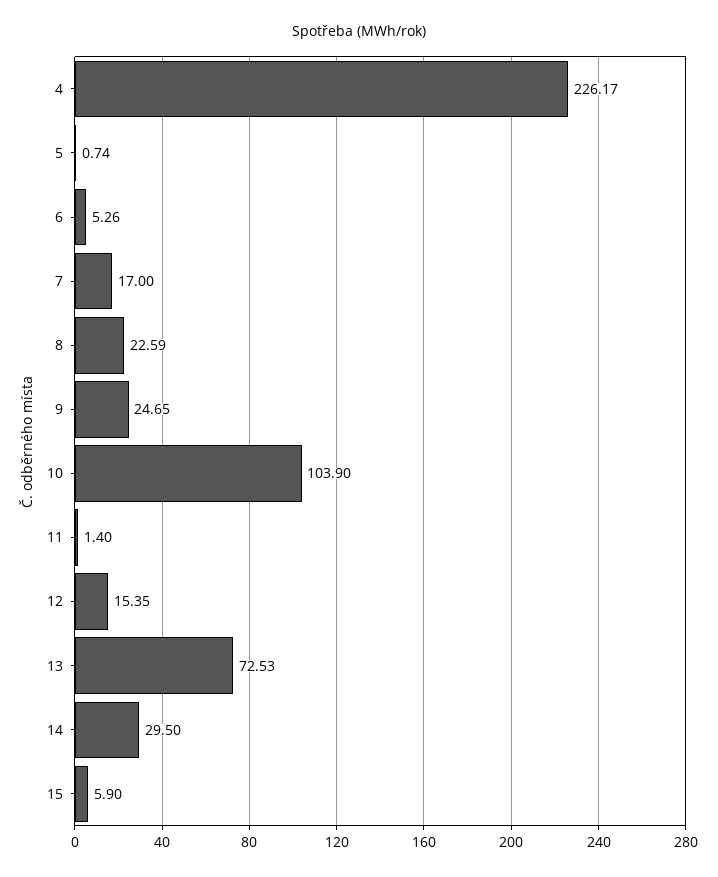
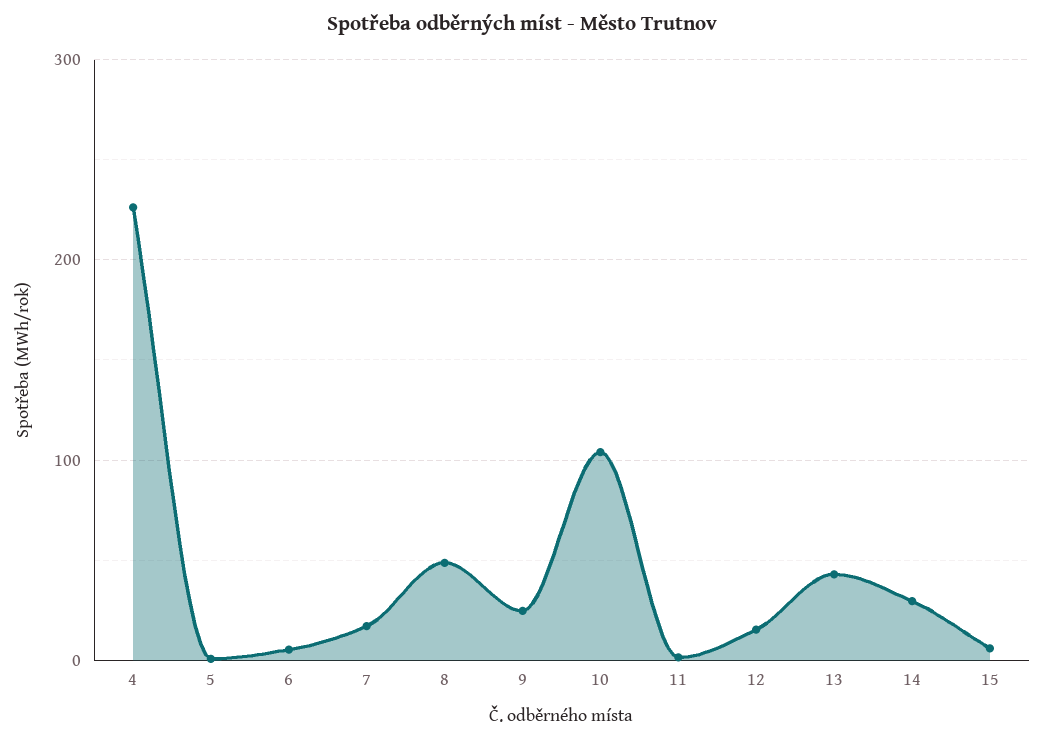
  {
    "4": 226.17,
    "5": 0.74,
    "6": 5.26,
    "7": 17,
-   "8": 22.59,
+   "8": 50,
    "9": 24.65,
    "10": 103.9,
    "11": 1.4,
    "12": 15.35,
-   "13": 72.53,
+   "13": 40,
    "14": 29.5,
    "15": 5.9
  }

